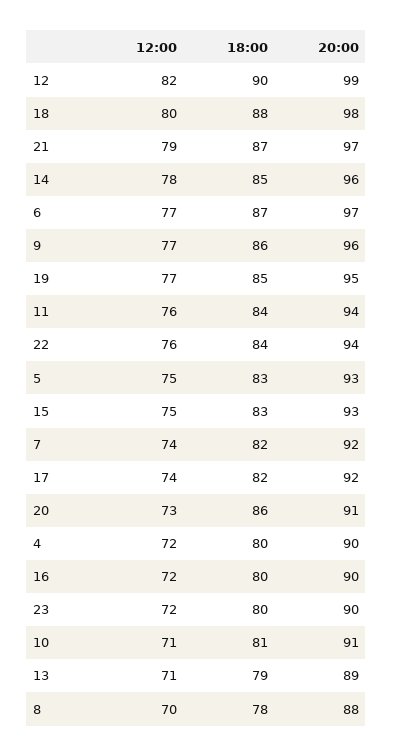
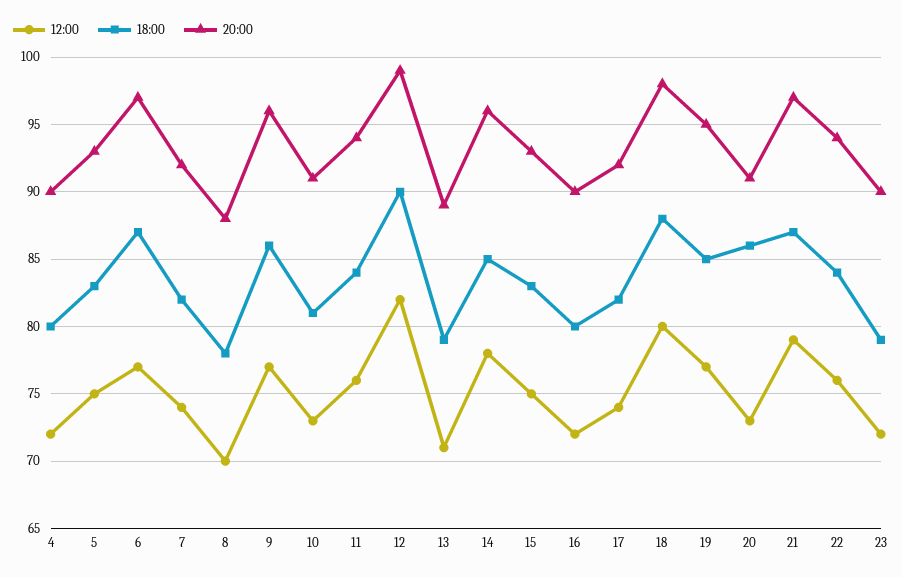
  {
    "12:00": {
      "12": 82,
      "18": 80,
      "21": 79,
      "14": 78,
      "6": 77,
      "9": 77,
      "19": 77,
      "11": 76,
      "22": 76,
      "5": 75,
      "15": 75,
      "7": 74,
      "17": 74,
      "20": 73,
      "4": 72,
      "16": 72,
      "23": 72,
-     "10": 71,
+     "10": 73,
      "13": 71,
      "8": 70
    },
    "18:00": {
      "12": 90,
      "18": 88,
      "21": 87,
      "14": 85,
      "6": 87,
      "9": 86,
      "19": 85,
      "11": 84,
      "22": 84,
      "5": 83,
      "15": 83,
      "7": 82,
      "17": 82,
      "20": 86,
      "4": 80,
      "16": 80,
-     "23": 80,
+     "23": 79,
      "10": 81,
      "13": 79,
      "8": 78
    },
    "20:00": {
      "12": 99,
      "18": 98,
      "21": 97,
      "14": 96,
      "6": 97,
      "9": 96,
      "19": 95,
      "11": 94,
      "22": 94,
      "5": 93,
      "15": 93,
      "7": 92,
      "17": 92,
      "20": 91,
      "4": 90,
      "16": 90,
      "23": 90,
      "10": 91,
      "13": 89,
      "8": 88
    }
  }

